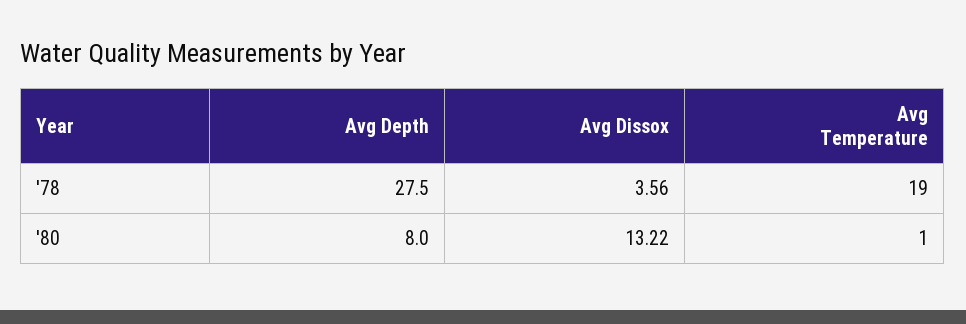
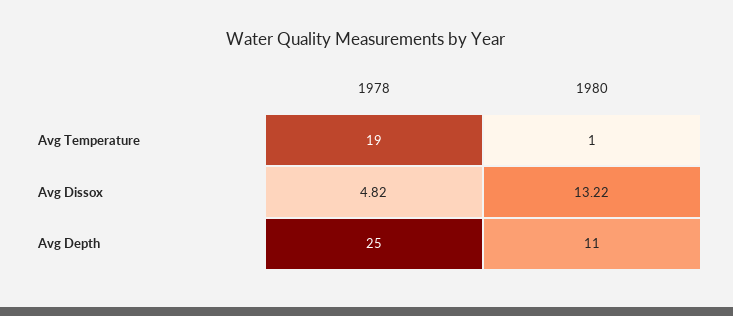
  {
    "Avg Depth": {
-     "'78": 27.5,
+     "'78": 25,
-     "'80": 8
+     "'80": 11
    },
    "Avg Dissox": {
-     "'78": 3.56,
+     "'78": 4.82,
      "'80": 13.22
    },
    "Avg Temperature": {
      "'78": 19,
      "'80": 1
    }
  }

